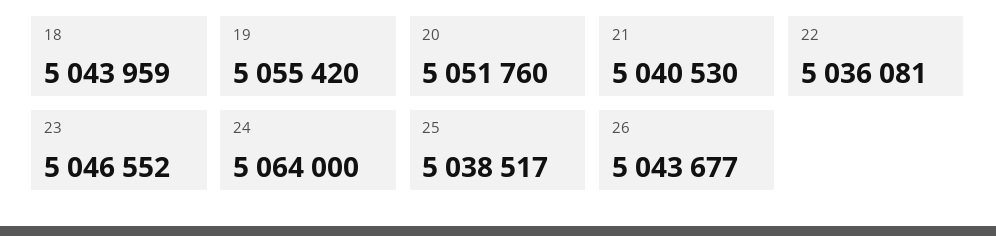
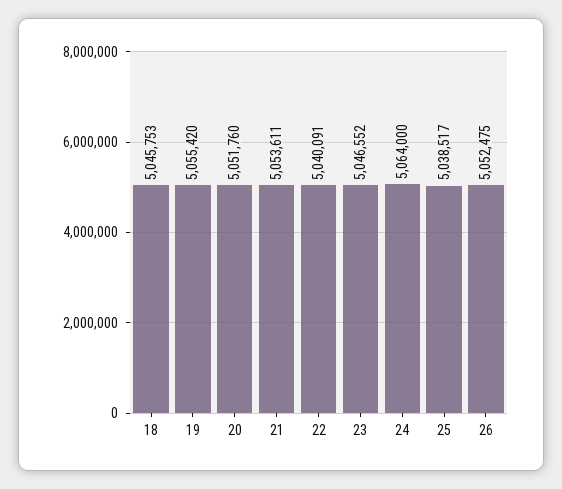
  {
-   "18": 5043959,
+   "18": 5045753,
    "19": 5055420,
    "20": 5051760,
-   "21": 5040530,
+   "21": 5053611,
-   "22": 5036081,
+   "22": 5040091,
    "23": 5046552,
    "24": 5064000,
    "25": 5038517,
-   "26": 5043677
+   "26": 5052475
  }

